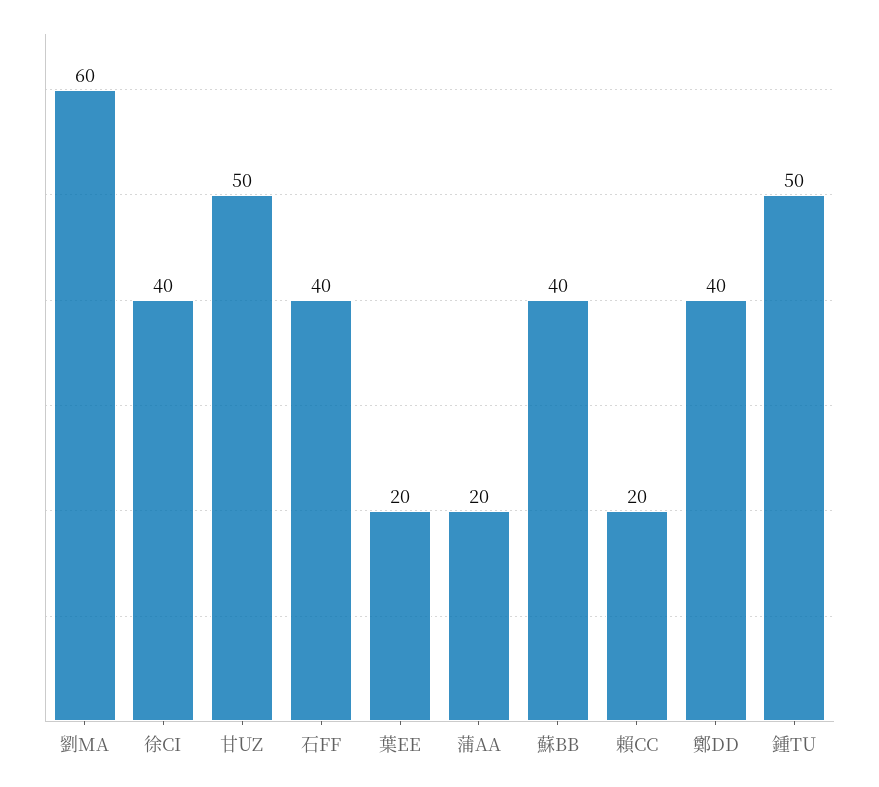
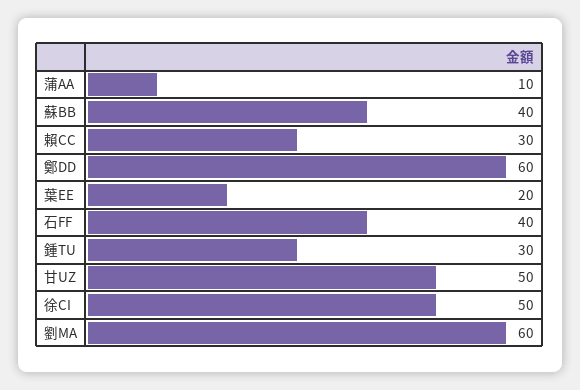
  {
    "劉MA": 60,
-   "徐CI": 40,
+   "徐CI": 50,
    "甘UZ": 50,
    "石FF": 40,
    "葉EE": 20,
-   "蒲AA": 20,
+   "蒲AA": 10,
    "蘇BB": 40,
-   "賴CC": 20,
+   "賴CC": 30,
-   "鄭DD": 40,
+   "鄭DD": 60,
-   "鍾TU": 50
+   "鍾TU": 30
  }

